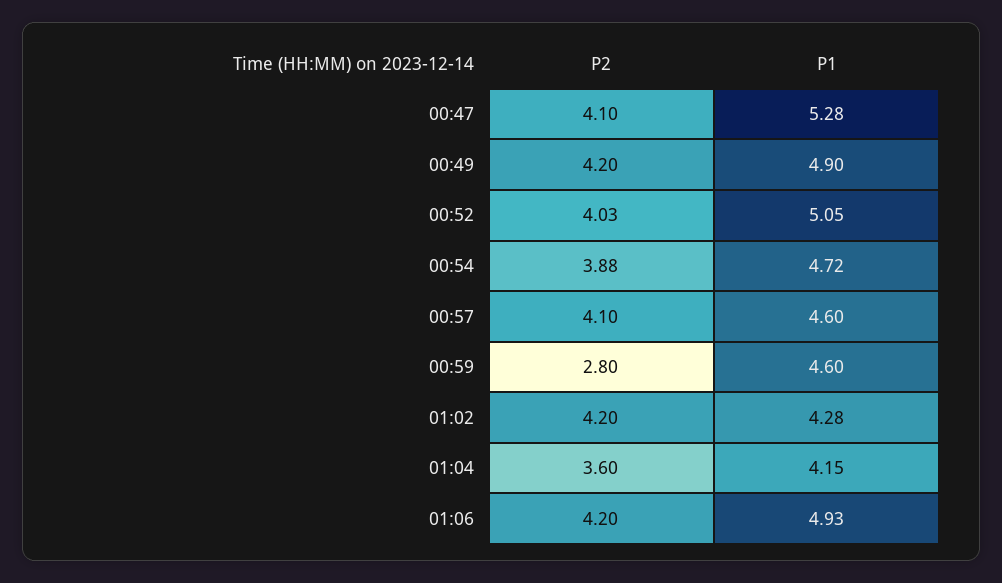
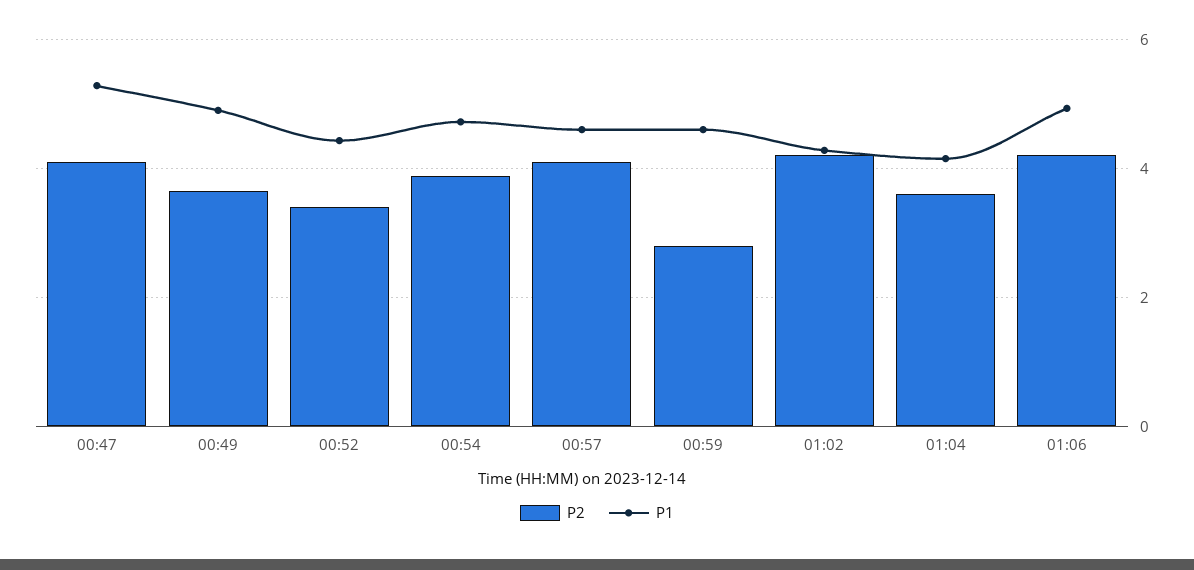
  {
    "P2": {
      "00:47": 4.1,
-     "00:49": 4.2,
+     "00:49": 3.6,
-     "00:52": 4.03,
+     "00:52": 3.4,
      "00:54": 3.88,
      "00:57": 4.1,
      "00:59": 2.8,
      "01:02": 4.2,
      "01:04": 3.6,
      "01:06": 4.2
    },
    "P1": {
      "00:47": 5.28,
      "00:49": 4.9,
-     "00:52": 5.05,
+     "00:52": 4.4,
      "00:54": 4.72,
      "00:57": 4.6,
      "00:59": 4.6,
      "01:02": 4.28,
      "01:04": 4.15,
      "01:06": 4.93
    }
  }

